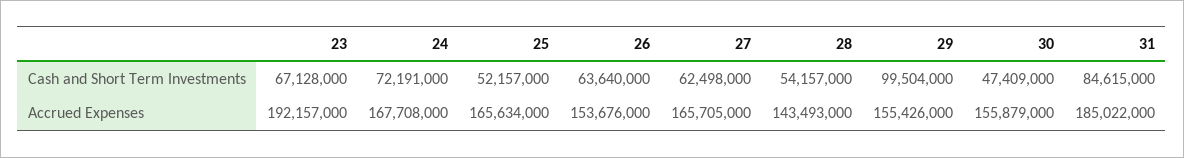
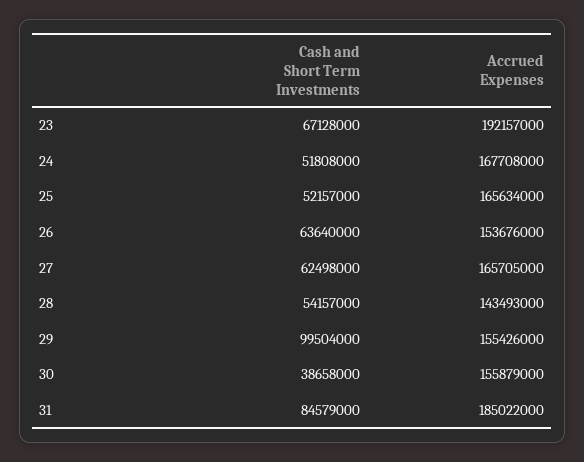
  {
    "23": {
      "Cash and Short Term Investments": 67128000,
      "Accrued Expenses": 192157000
    },
    "24": {
-     "Cash and Short Term Investments": 72191000,
+     "Cash and Short Term Investments": 51808000,
      "Accrued Expenses": 167708000
    },
    "25": {
      "Cash and Short Term Investments": 52157000,
      "Accrued Expenses": 165634000
    },
    "26": {
      "Cash and Short Term Investments": 63640000,
      "Accrued Expenses": 153676000
    },
    "27": {
      "Cash and Short Term Investments": 62498000,
      "Accrued Expenses": 165705000
    },
    "28": {
      "Cash and Short Term Investments": 54157000,
      "Accrued Expenses": 143493000
    },
    "29": {
      "Cash and Short Term Investments": 99504000,
      "Accrued Expenses": 155426000
    },
    "30": {
-     "Cash and Short Term Investments": 47409000,
+     "Cash and Short Term Investments": 38658000,
      "Accrued Expenses": 155879000
    },
    "31": {
-     "Cash and Short Term Investments": 84615000,
+     "Cash and Short Term Investments": 84579000,
      "Accrued Expenses": 185022000
    }
  }

